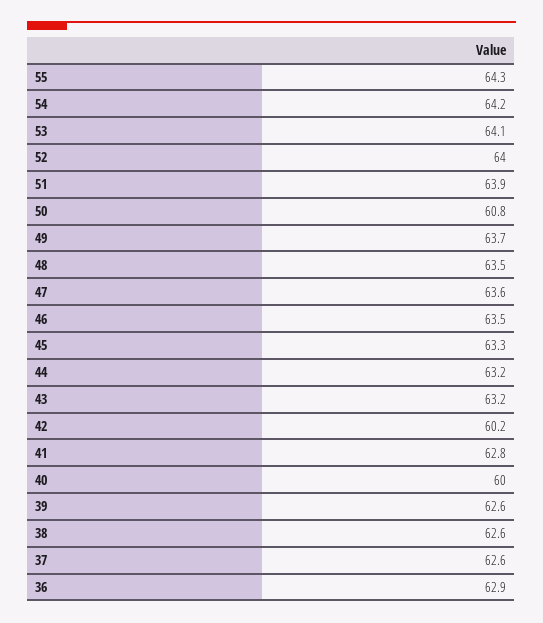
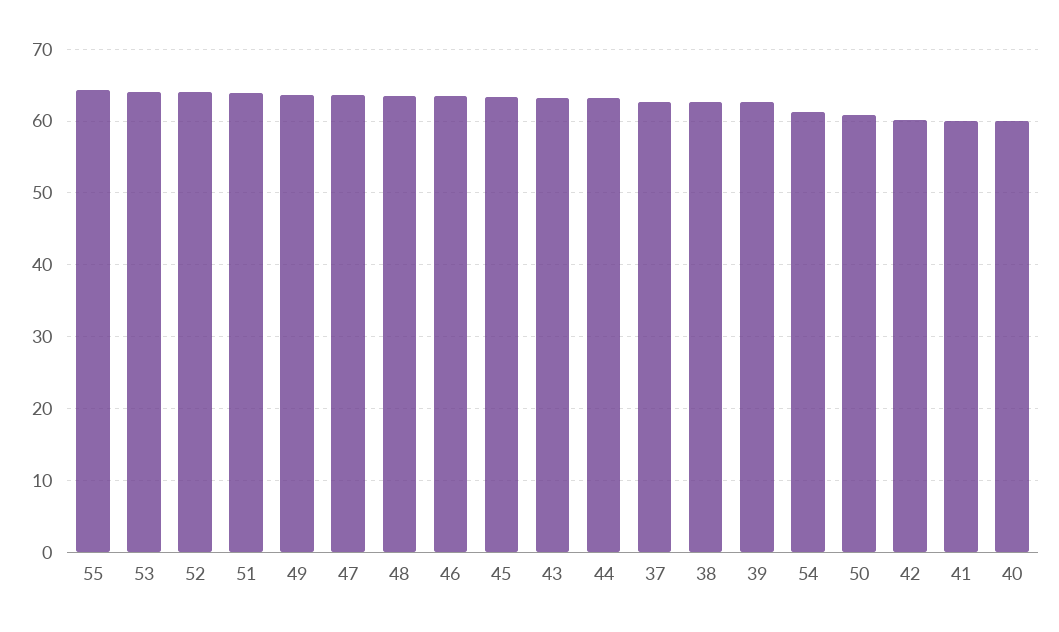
  {
    "55": 64.3,
-   "54": 64.2,
+   "54": 61,
    "53": 64.1,
    "52": 64,
    "51": 63.9,
    "50": 60.8,
    "49": 63.7,
    "48": 63.5,
    "47": 63.6,
    "46": 63.5,
    "45": 63.3,
    "44": 63.2,
    "43": 63.2,
    "42": 60.2,
-   "41": 62.8,
+   "41": 60,
    "40": 60,
    "39": 62.6,
    "38": 62.6,
-   "37": 62.6,
+   "37": 62.6
-   "36": 62.9
  }

